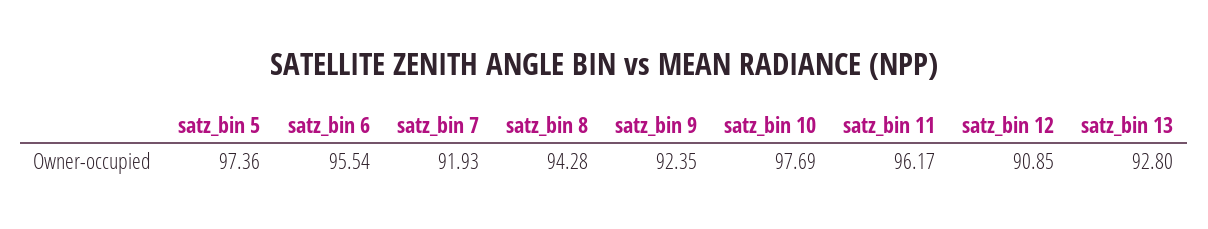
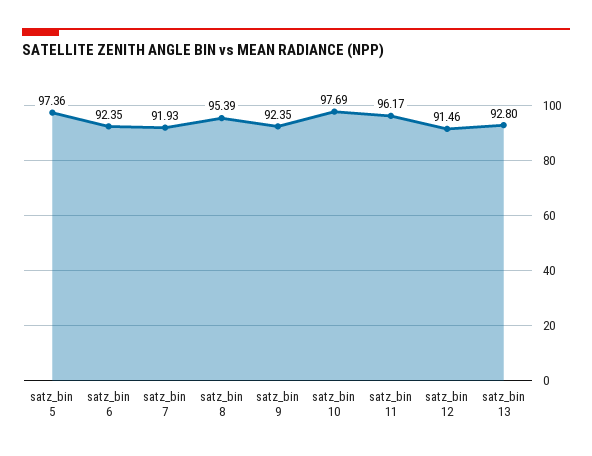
  {
    "satz_bin 5": 97.36,
-   "satz_bin 6": 95.54,
+   "satz_bin 6": 92.35,
    "satz_bin 7": 91.93,
-   "satz_bin 8": 94.28,
+   "satz_bin 8": 95.39,
    "satz_bin 9": 92.35,
    "satz_bin 10": 97.69,
    "satz_bin 11": 96.17,
-   "satz_bin 12": 90.85,
+   "satz_bin 12": 91.46,
    "satz_bin 13": 92.8
  }

